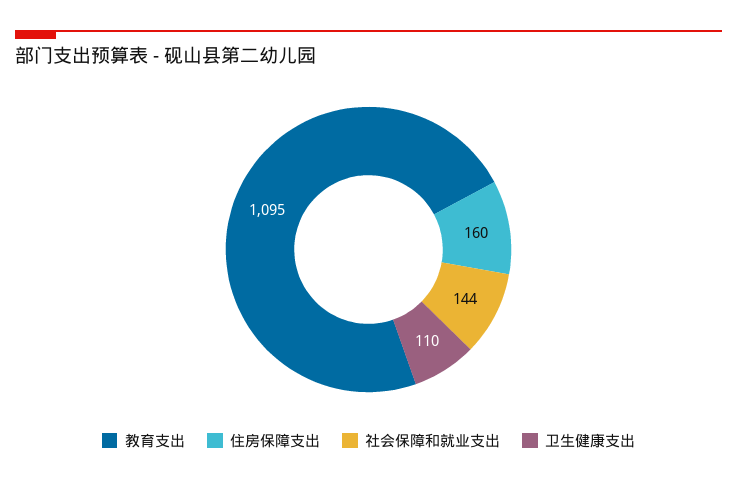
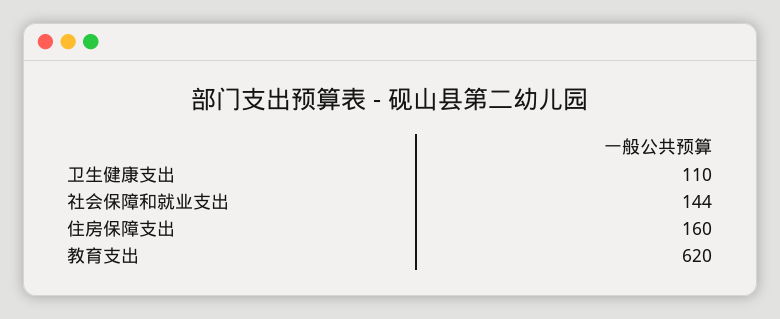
  {
-   "教育支出": 1095,
+   "教育支出": 620,
    "住房保障支出": 160,
    "社会保障和就业支出": 144,
    "卫生健康支出": 110
  }

